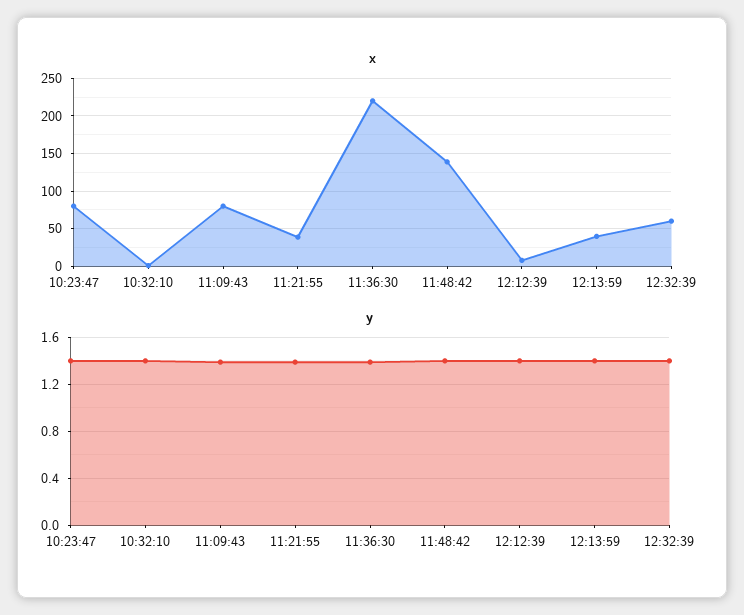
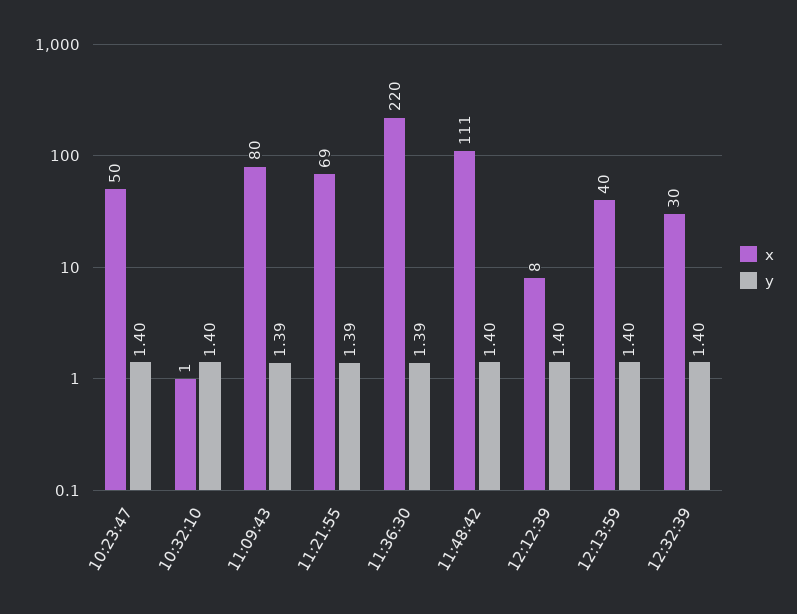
  {
    "x": {
-     "10:23:47": 80,
+     "10:23:47": 50,
      "10:32:10": 1,
      "11:09:43": 80,
-     "11:21:55": 40,
+     "11:21:55": 69,
      "11:36:30": 220,
-     "11:48:42": 140,
+     "11:48:42": 111,
      "12:12:39": 8,
      "12:13:59": 40,
-     "12:32:39": 60
+     "12:32:39": 30
    },
    "y": {
      "10:23:47": 1.4,
      "10:32:10": 1.4,
      "11:09:43": 1.39,
      "11:21:55": 1.39,
      "11:36:30": 1.39,
      "11:48:42": 1.4,
      "12:12:39": 1.4,
      "12:13:59": 1.4,
      "12:32:39": 1.4
    }
  }

